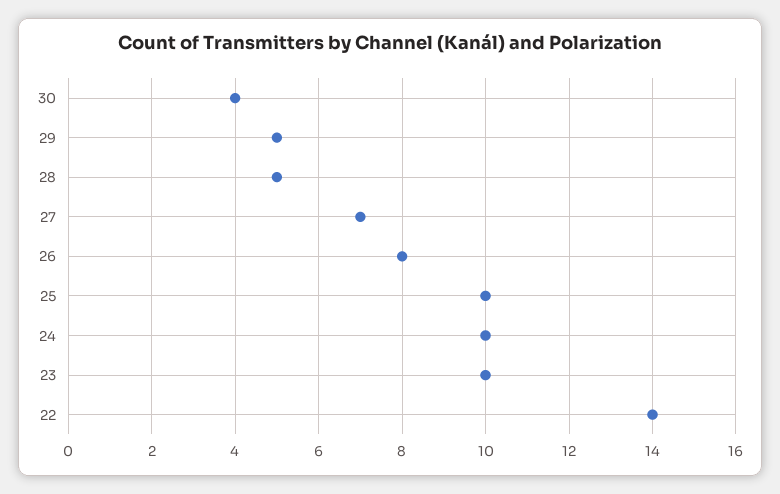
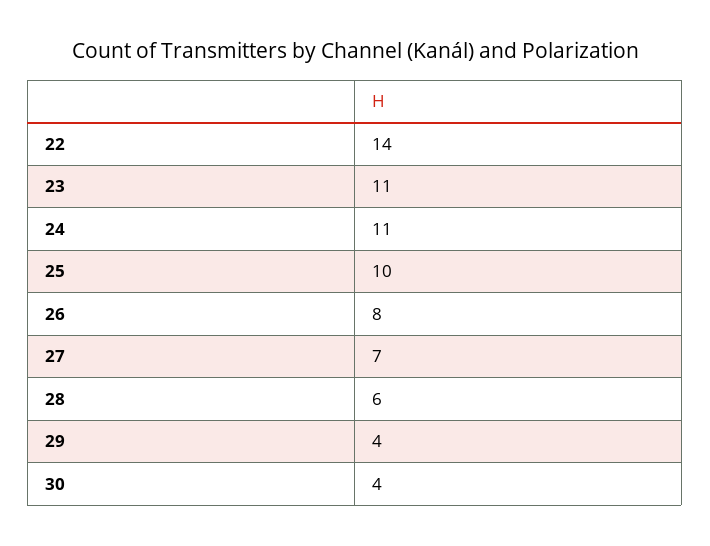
  {
    "30": 4,
-   "29": 5,
+   "29": 4,
-   "28": 5,
+   "28": 6,
    "27": 7,
    "26": 8,
    "25": 10,
-   "24": 10,
+   "24": 11,
-   "23": 10,
+   "23": 11,
    "22": 14
  }

